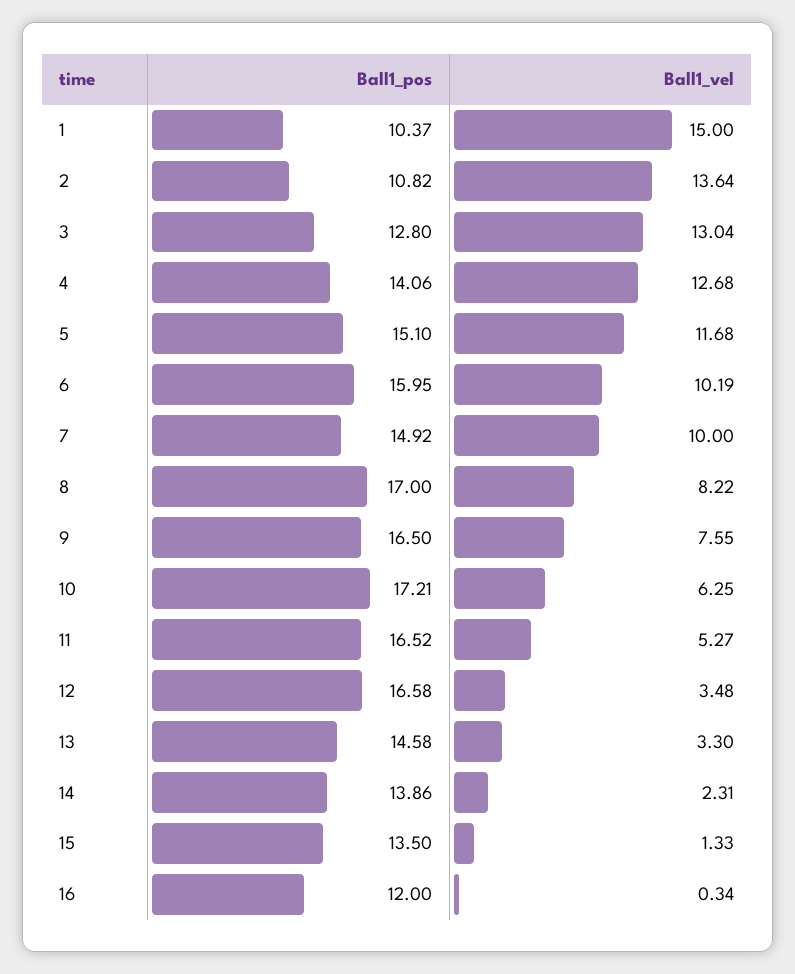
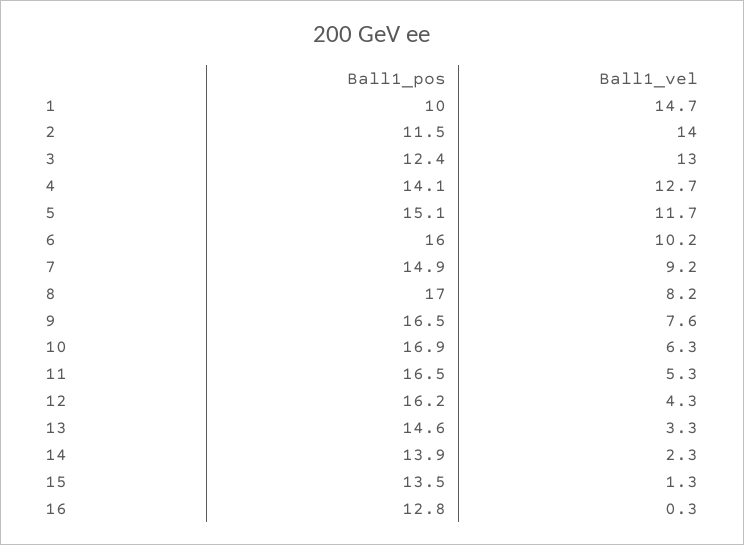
  {
    "Ball1_pos": {
-     "1": 10.37,
+     "1": 10,
-     "2": 10.82,
+     "2": 11.5,
-     "3": 12.8,
+     "3": 12.4,
      "4": 14.06,
      "5": 15.1,
      "6": 15.95,
      "7": 14.92,
      "8": 17,
      "9": 16.5,
-     "10": 17.21,
+     "10": 16.9,
      "11": 16.52,
-     "12": 16.58,
+     "12": 16.2,
      "13": 14.58,
      "14": 13.86,
      "15": 13.5,
-     "16": 12
+     "16": 12.8
    },
    "Ball1_vel": {
-     "1": 15,
+     "1": 14.7,
-     "2": 13.64,
+     "2": 14,
      "3": 13.04,
      "4": 12.68,
      "5": 11.68,
      "6": 10.19,
-     "7": 10,
+     "7": 9.2,
      "8": 8.22,
      "9": 7.55,
      "10": 6.25,
      "11": 5.27,
-     "12": 3.48,
+     "12": 4.3,
      "13": 3.3,
      "14": 2.31,
      "15": 1.33,
      "16": 0.34
    }
  }

